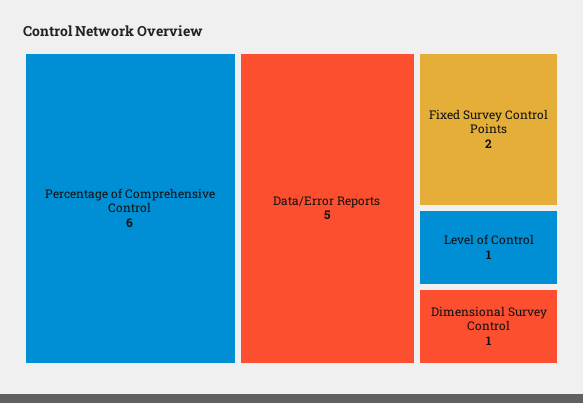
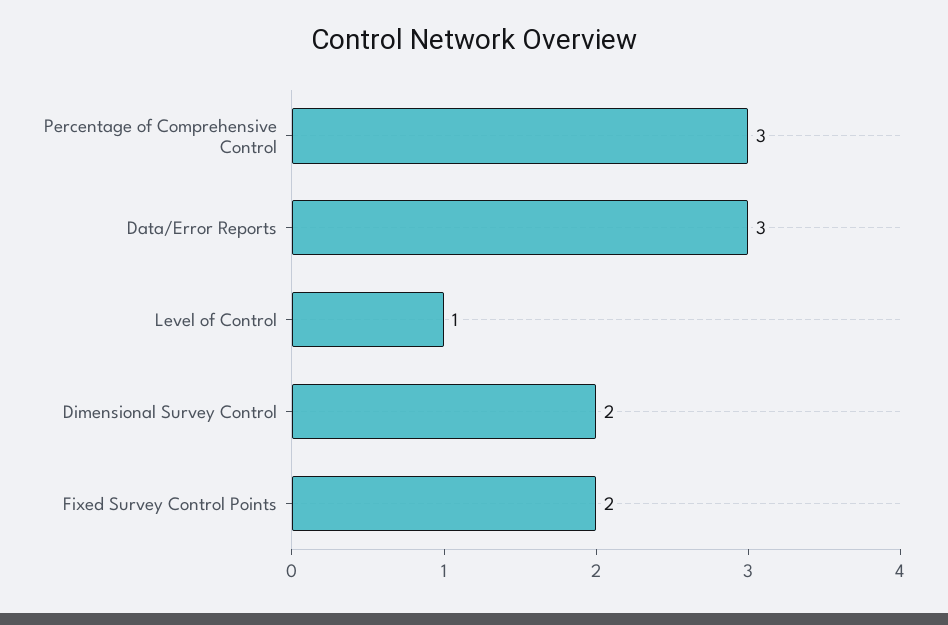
  {
-   "Percentage of Comprehensive Control": 6,
+   "Percentage of Comprehensive Control": 3,
-   "Data/Error Reports": 5,
+   "Data/Error Reports": 3,
    "Fixed Survey Control Points": 2,
    "Level of Control": 1,
-   "Dimensional Survey Control": 1
+   "Dimensional Survey Control": 2
  }

